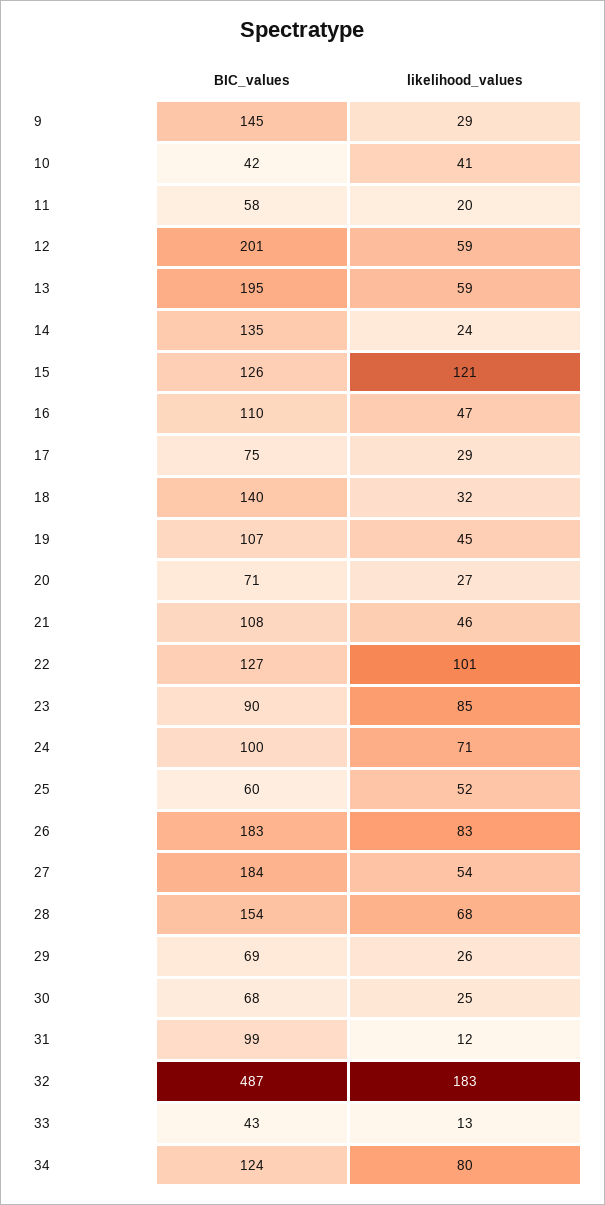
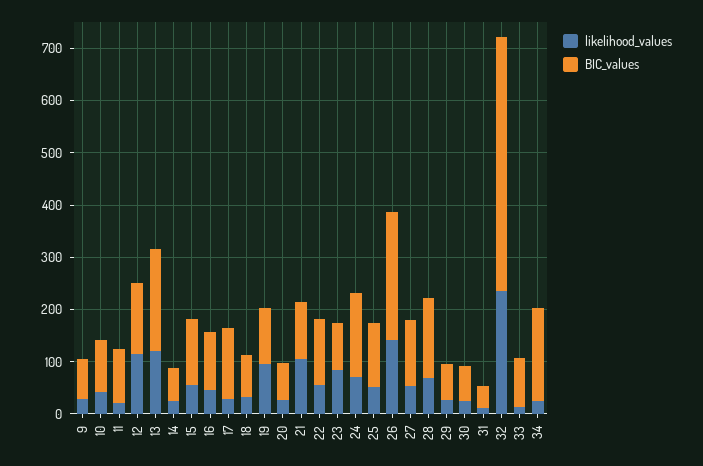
  {
    "BIC_values": {
-     "9": 145,
+     "9": 80,
-     "10": 42,
+     "10": 100,
-     "11": 58,
+     "11": 100,
-     "12": 201,
+     "12": 140,
      "13": 195,
-     "14": 135,
+     "14": 60,
      "15": 126,
      "16": 110,
-     "17": 75,
+     "17": 140,
-     "18": 140,
+     "18": 80,
      "19": 107,
      "20": 71,
      "21": 108,
      "22": 127,
      "23": 90,
-     "24": 100,
+     "24": 160,
-     "25": 60,
+     "25": 120,
-     "26": 183,
+     "26": 240,
-     "27": 184,
+     "27": 120,
      "28": 154,
      "29": 69,
      "30": 68,
-     "31": 99,
+     "31": 40,
      "32": 487,
-     "33": 43,
+     "33": 100,
-     "34": 124
+     "34": 180
    },
    "likelihood_values": {
      "9": 29,
      "10": 41,
      "11": 20,
-     "12": 59,
+     "12": 120,
-     "13": 59,
+     "13": 120,
      "14": 24,
-     "15": 121,
+     "15": 60,
      "16": 47,
      "17": 29,
      "18": 32,
-     "19": 45,
+     "19": 100,
      "20": 27,
-     "21": 46,
+     "21": 100,
-     "22": 101,
+     "22": 60,
      "23": 85,
      "24": 71,
      "25": 52,
-     "26": 83,
+     "26": 140,
      "27": 54,
      "28": 68,
      "29": 26,
      "30": 25,
      "31": 12,
-     "32": 183,
+     "32": 240,
      "33": 13,
-     "34": 80
+     "34": 20
    }
  }

